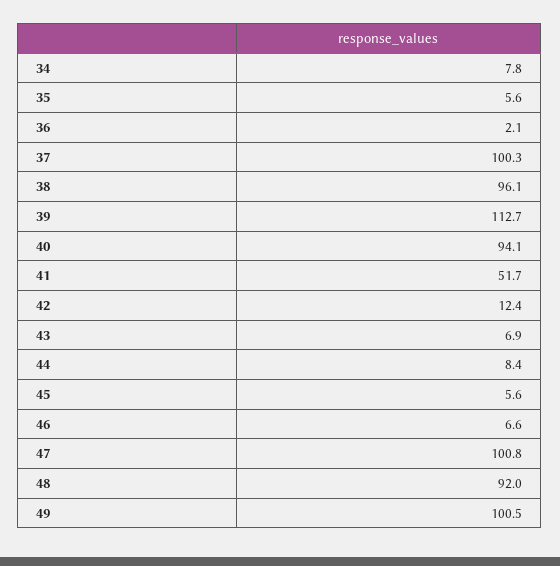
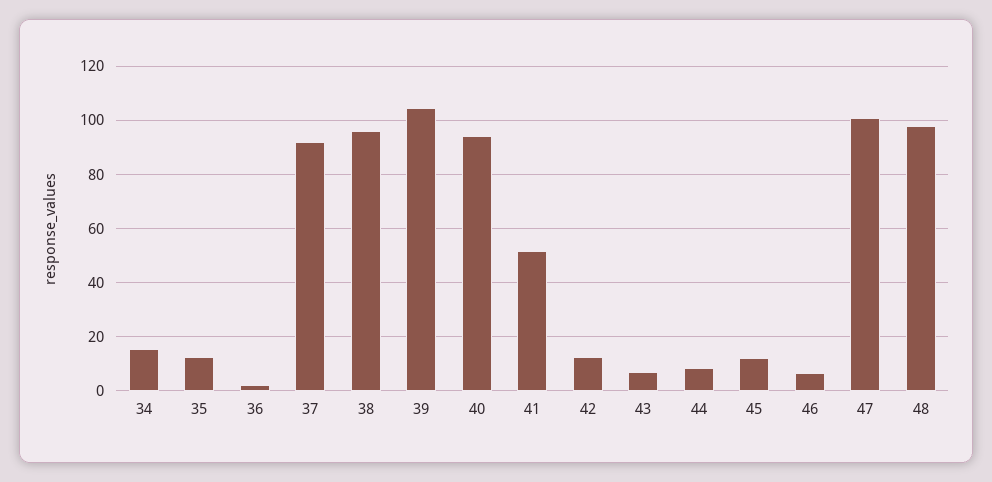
  {
-   "34": 7.8,
+   "34": 15,
-   "35": 5.6,
+   "35": 12.5,
    "36": 2.1,
-   "37": 100.3,
+   "37": 92.5,
    "38": 96.1,
-   "39": 112.7,
+   "39": 105,
    "40": 94.1,
    "41": 51.7,
    "42": 12.4,
    "43": 6.9,
    "44": 8.4,
-   "45": 5.6,
+   "45": 12.5,
    "46": 6.6,
    "47": 100.8,
-   "48": 92,
+   "48": 97.5
-   "49": 100.5
  }

